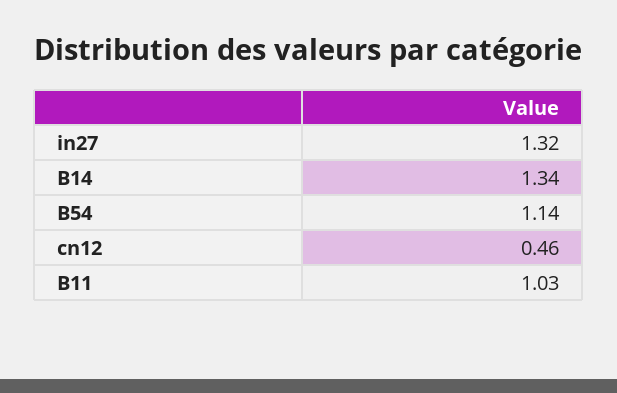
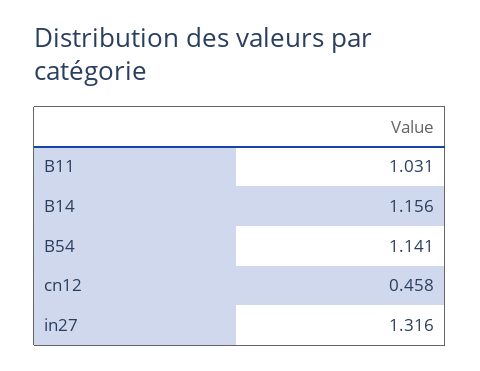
  {
    "in27": 1.316,
-   "B14": 1.34,
+   "B14": 1.156,
    "B54": 1.141,
    "cn12": 0.458,
    "B11": 1.031
  }

